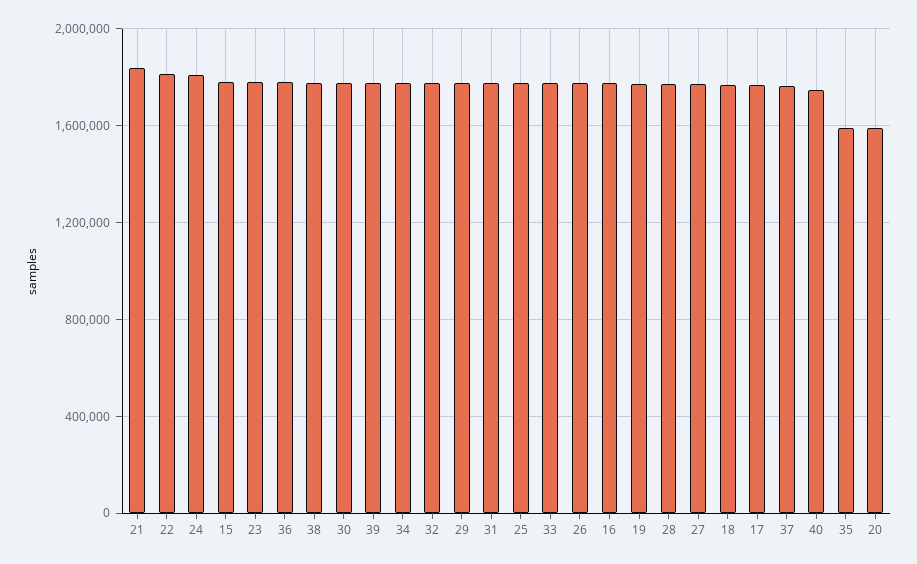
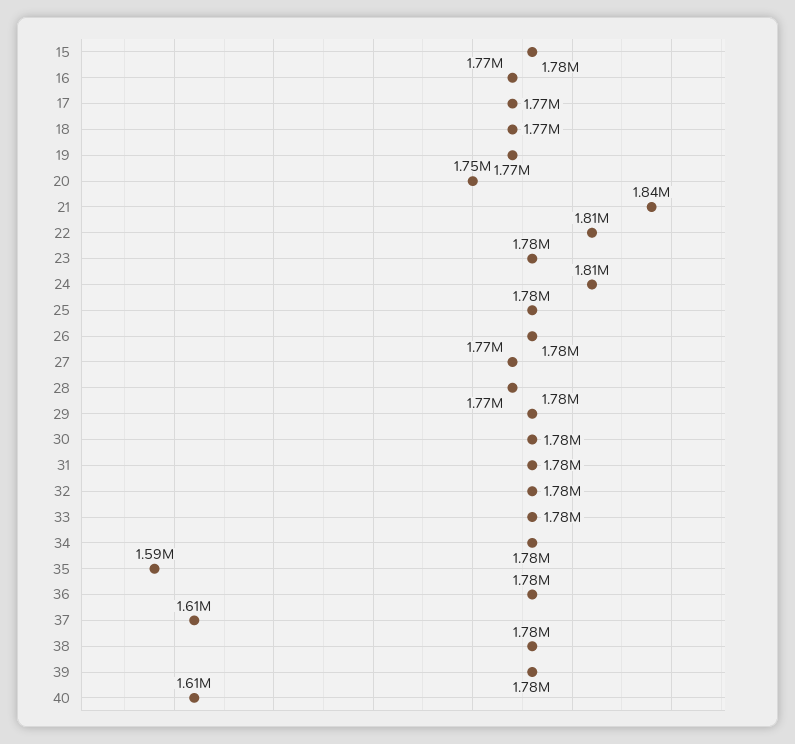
  {
    "21": 1840000,
    "22": 1810000,
    "24": 1810000,
    "15": 1780000,
    "23": 1780000,
    "36": 1780000,
    "38": 1780000,
    "30": 1780000,
    "39": 1780000,
    "34": 1780000,
    "32": 1780000,
    "29": 1780000,
    "31": 1780000,
    "25": 1780000,
    "33": 1780000,
    "26": 1780000,
    "16": 1770000,
    "19": 1770000,
    "28": 1770000,
    "27": 1770000,
    "18": 1770000,
    "17": 1770000,
-   "37": 1750000,
+   "37": 1610000,
-   "40": 1750000,
+   "40": 1610000,
    "35": 1590000,
-   "20": 1600000
+   "20": 1750000
  }

